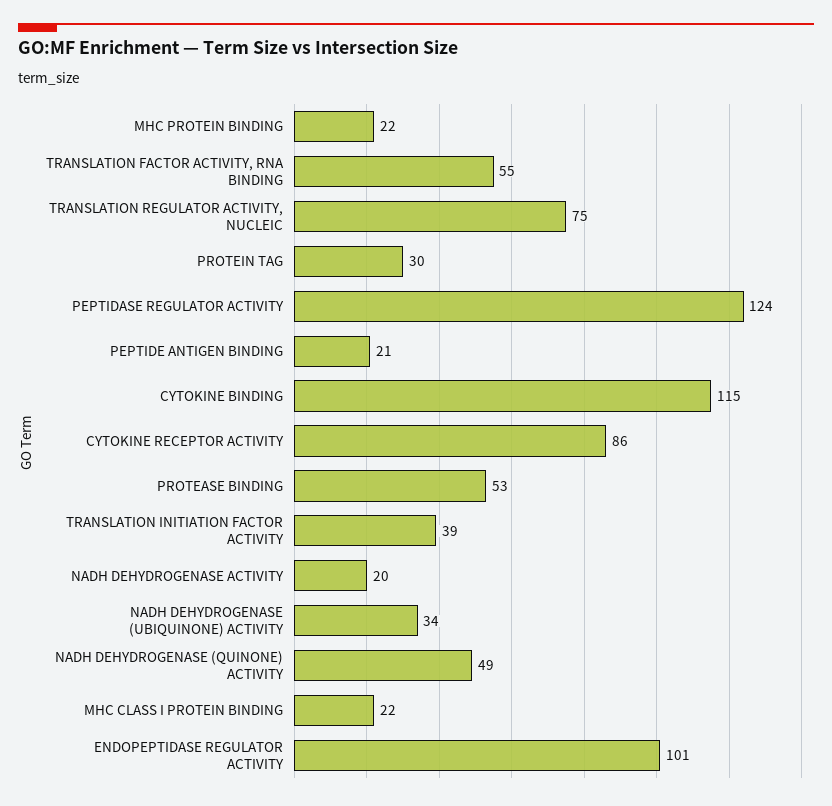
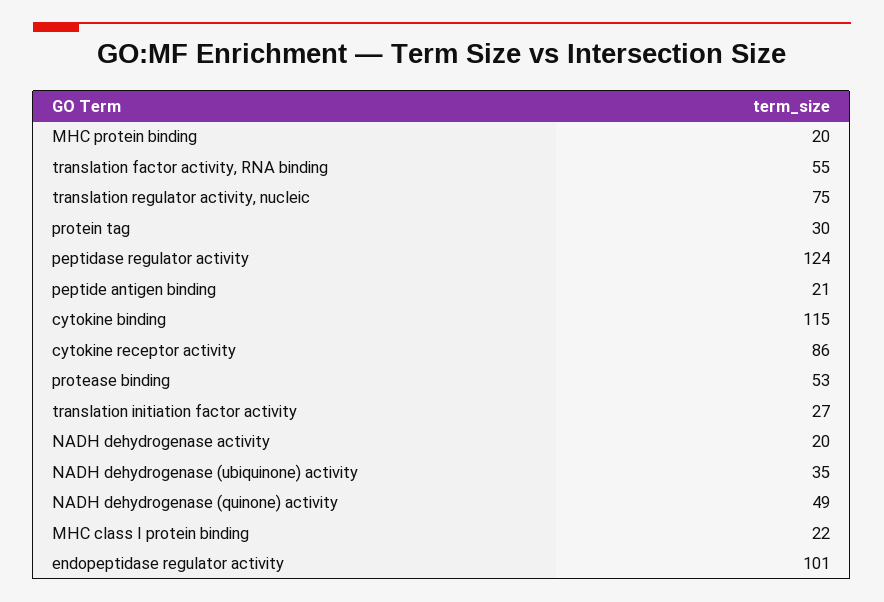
  {
-   "MHC PROTEIN BINDING": 22,
+   "MHC PROTEIN BINDING": 20,
    "TRANSLATION FACTOR ACTIVITY, RNA BINDING": 55,
    "TRANSLATION REGULATOR ACTIVITY, NUCLEIC": 75,
    "PROTEIN TAG": 30,
    "PEPTIDASE REGULATOR ACTIVITY": 124,
    "PEPTIDE ANTIGEN BINDING": 21,
    "CYTOKINE BINDING": 115,
    "CYTOKINE RECEPTOR ACTIVITY": 86,
    "PROTEASE BINDING": 53,
-   "TRANSLATION INITIATION FACTOR ACTIVITY": 39,
+   "TRANSLATION INITIATION FACTOR ACTIVITY": 27,
    "NADH DEHYDROGENASE ACTIVITY": 20,
-   "NADH DEHYDROGENASE (UBIQUINONE) ACTIVITY": 34,
+   "NADH DEHYDROGENASE (UBIQUINONE) ACTIVITY": 35,
    "NADH DEHYDROGENASE (QUINONE) ACTIVITY": 49,
    "MHC CLASS I PROTEIN BINDING": 22,
    "ENDOPEPTIDASE REGULATOR ACTIVITY": 101
  }

